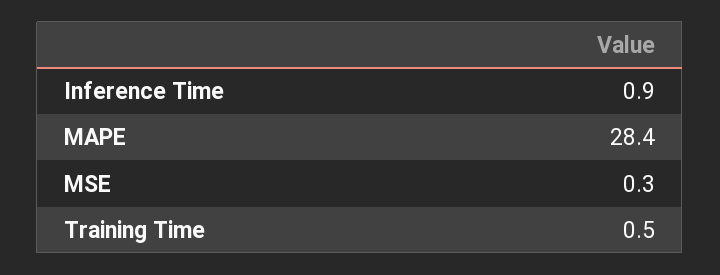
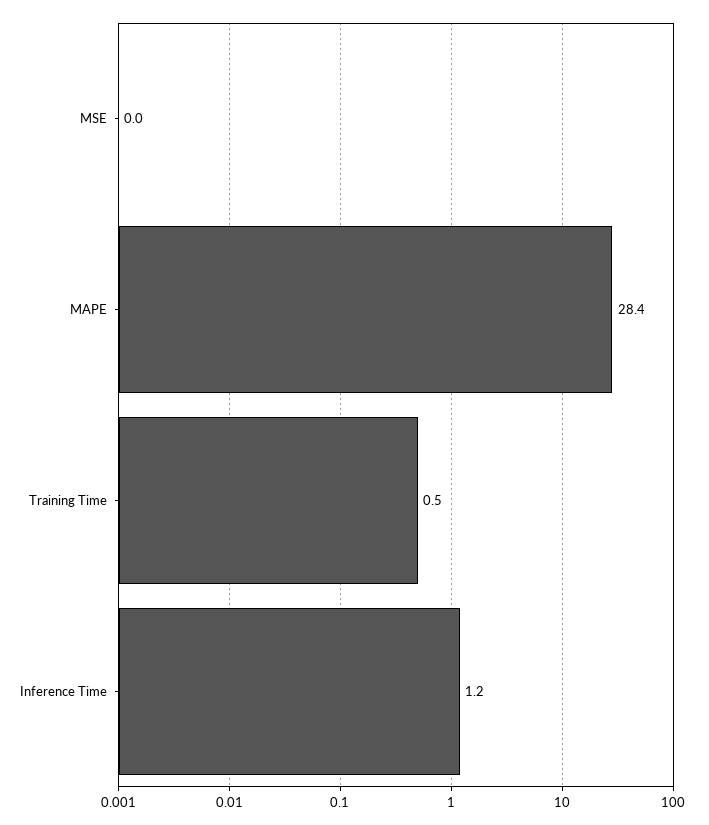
  {
-   "Inference Time": 0.9,
+   "Inference Time": 1.2,
    "MAPE": 28.4,
-   "MSE": 0.3,
+   "MSE": 0,
    "Training Time": 0.5
  }

